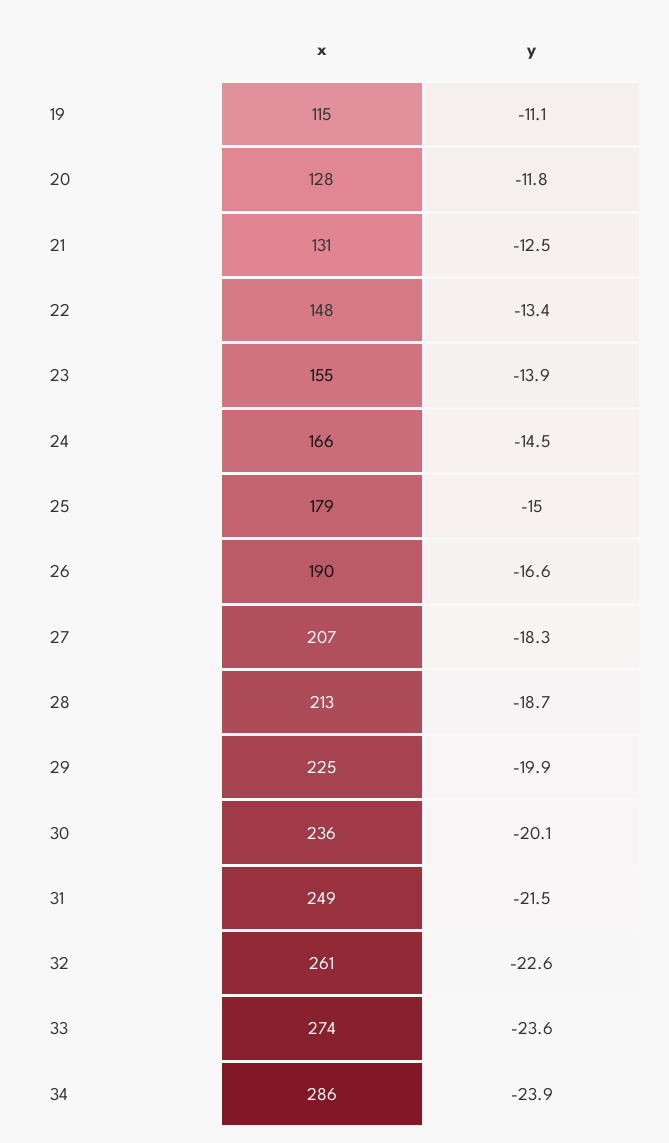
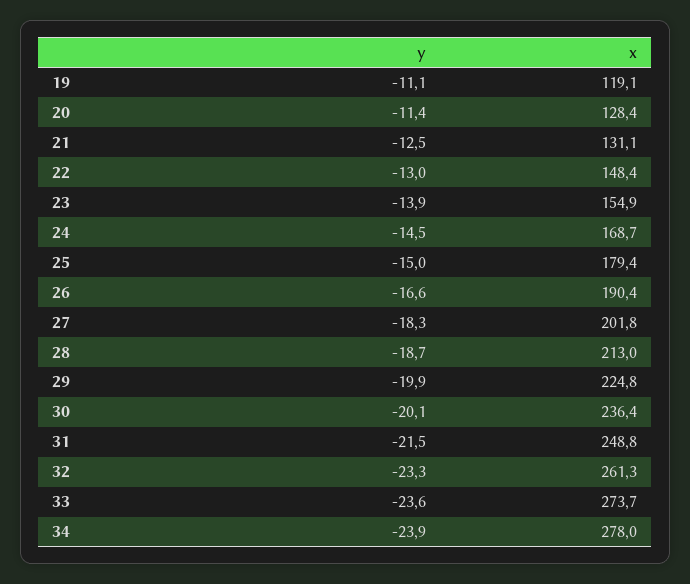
  {
    "x": {
-     "19": 115,
+     "19": 119.1,
      "20": 128.4,
      "21": 131.1,
      "22": 148.4,
      "23": 154.9,
-     "24": 166,
+     "24": 168.7,
      "25": 179.4,
      "26": 190.4,
-     "27": 207,
+     "27": 201.8,
      "28": 213,
      "29": 224.8,
      "30": 236.4,
      "31": 248.8,
      "32": 261.3,
      "33": 273.7,
-     "34": 286
+     "34": 278
    },
    "y": {
      "19": -11.1,
-     "20": -11.8,
+     "20": -11.4,
      "21": -12.5,
-     "22": -13.4,
+     "22": -13,
      "23": -13.9,
      "24": -14.5,
      "25": -15,
      "26": -16.6,
      "27": -18.3,
      "28": -18.7,
      "29": -19.9,
      "30": -20.1,
      "31": -21.5,
-     "32": -22.6,
+     "32": -23.3,
      "33": -23.6,
      "34": -23.9
    }
  }

